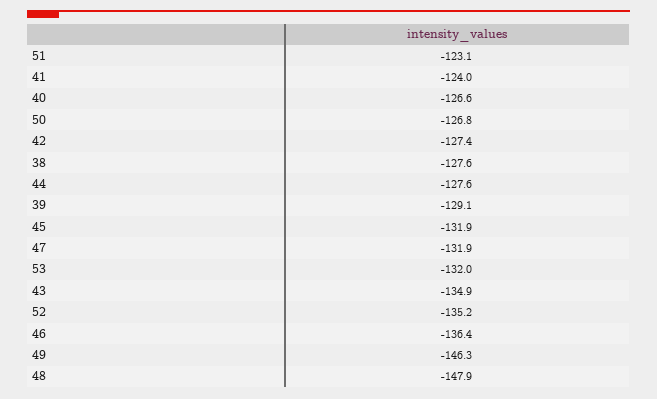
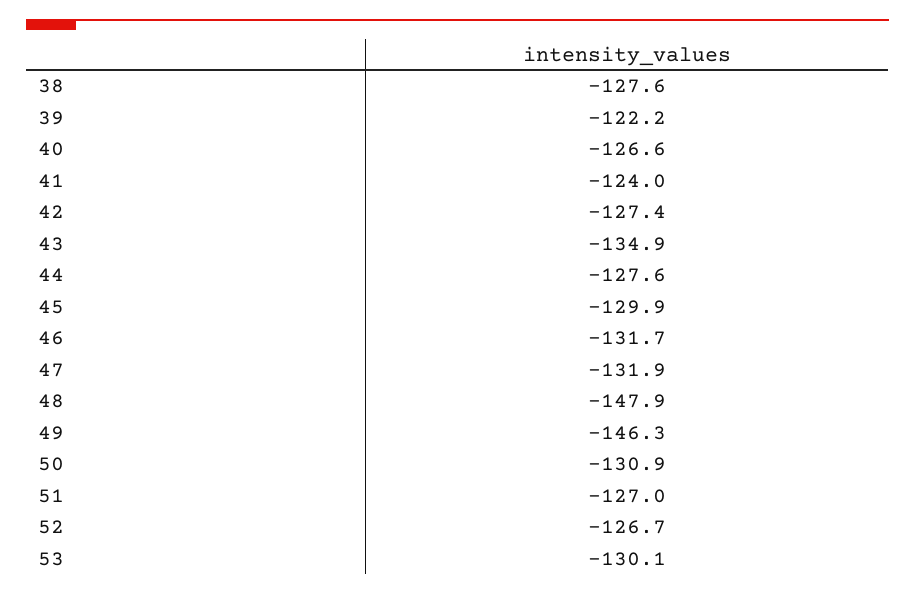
  {
-   "51": -123.1,
+   "51": -127,
    "41": -124,
    "40": -126.6,
-   "50": -126.8,
+   "50": -130.9,
    "42": -127.4,
    "38": -127.6,
    "44": -127.6,
-   "39": -129.1,
+   "39": -122.2,
-   "45": -131.9,
+   "45": -129.9,
    "47": -131.9,
-   "53": -132,
+   "53": -130.1,
    "43": -134.9,
-   "52": -135.2,
+   "52": -126.7,
-   "46": -136.4,
+   "46": -131.7,
    "49": -146.3,
    "48": -147.9
  }

